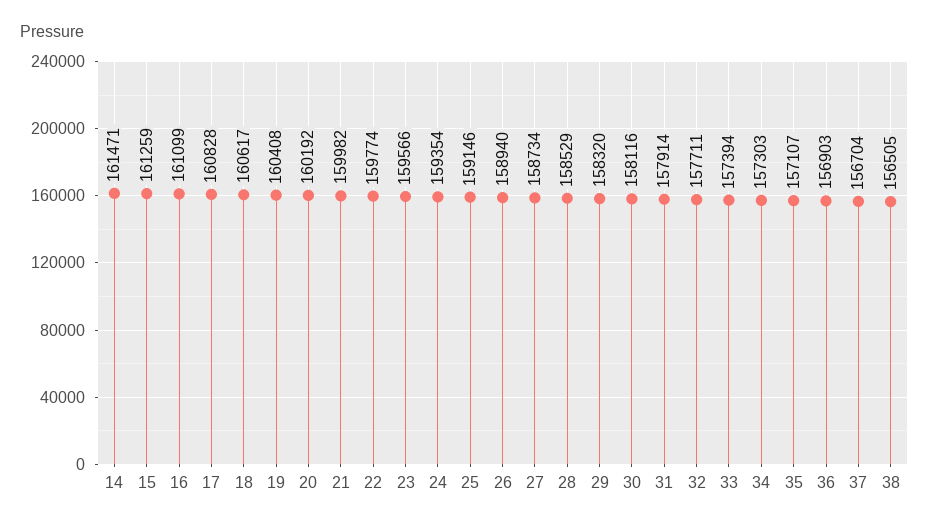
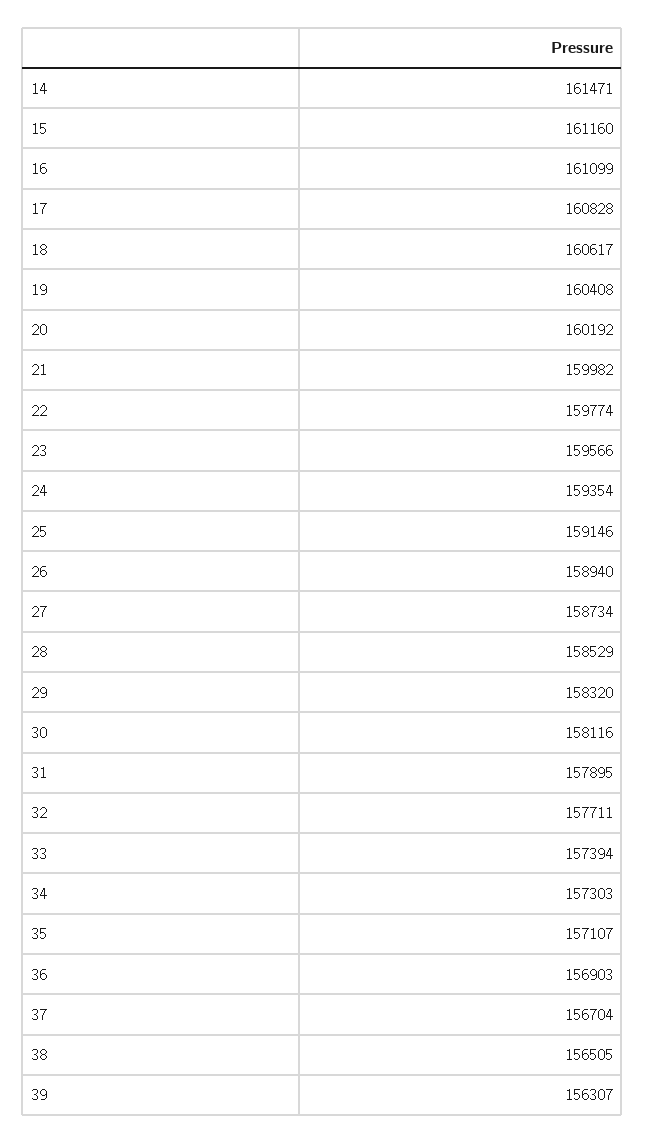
  {
    "14": 161471,
-   "15": 161259,
+   "15": 161160,
    "16": 161099,
    "17": 160828,
    "18": 160617,
    "19": 160408,
    "20": 160192,
    "21": 159982,
    "22": 159774,
    "23": 159566,
    "24": 159354,
    "25": 159146,
    "26": 158940,
    "27": 158734,
    "28": 158529,
    "29": 158320,
    "30": 158116,
-   "31": 157914,
+   "31": 157895,
    "32": 157711,
    "33": 157394,
    "34": 157303,
    "35": 157107,
    "36": 156903,
    "37": 156704,
-   "38": 156505
+   "38": 156505,
+   "39": 156307
  }

